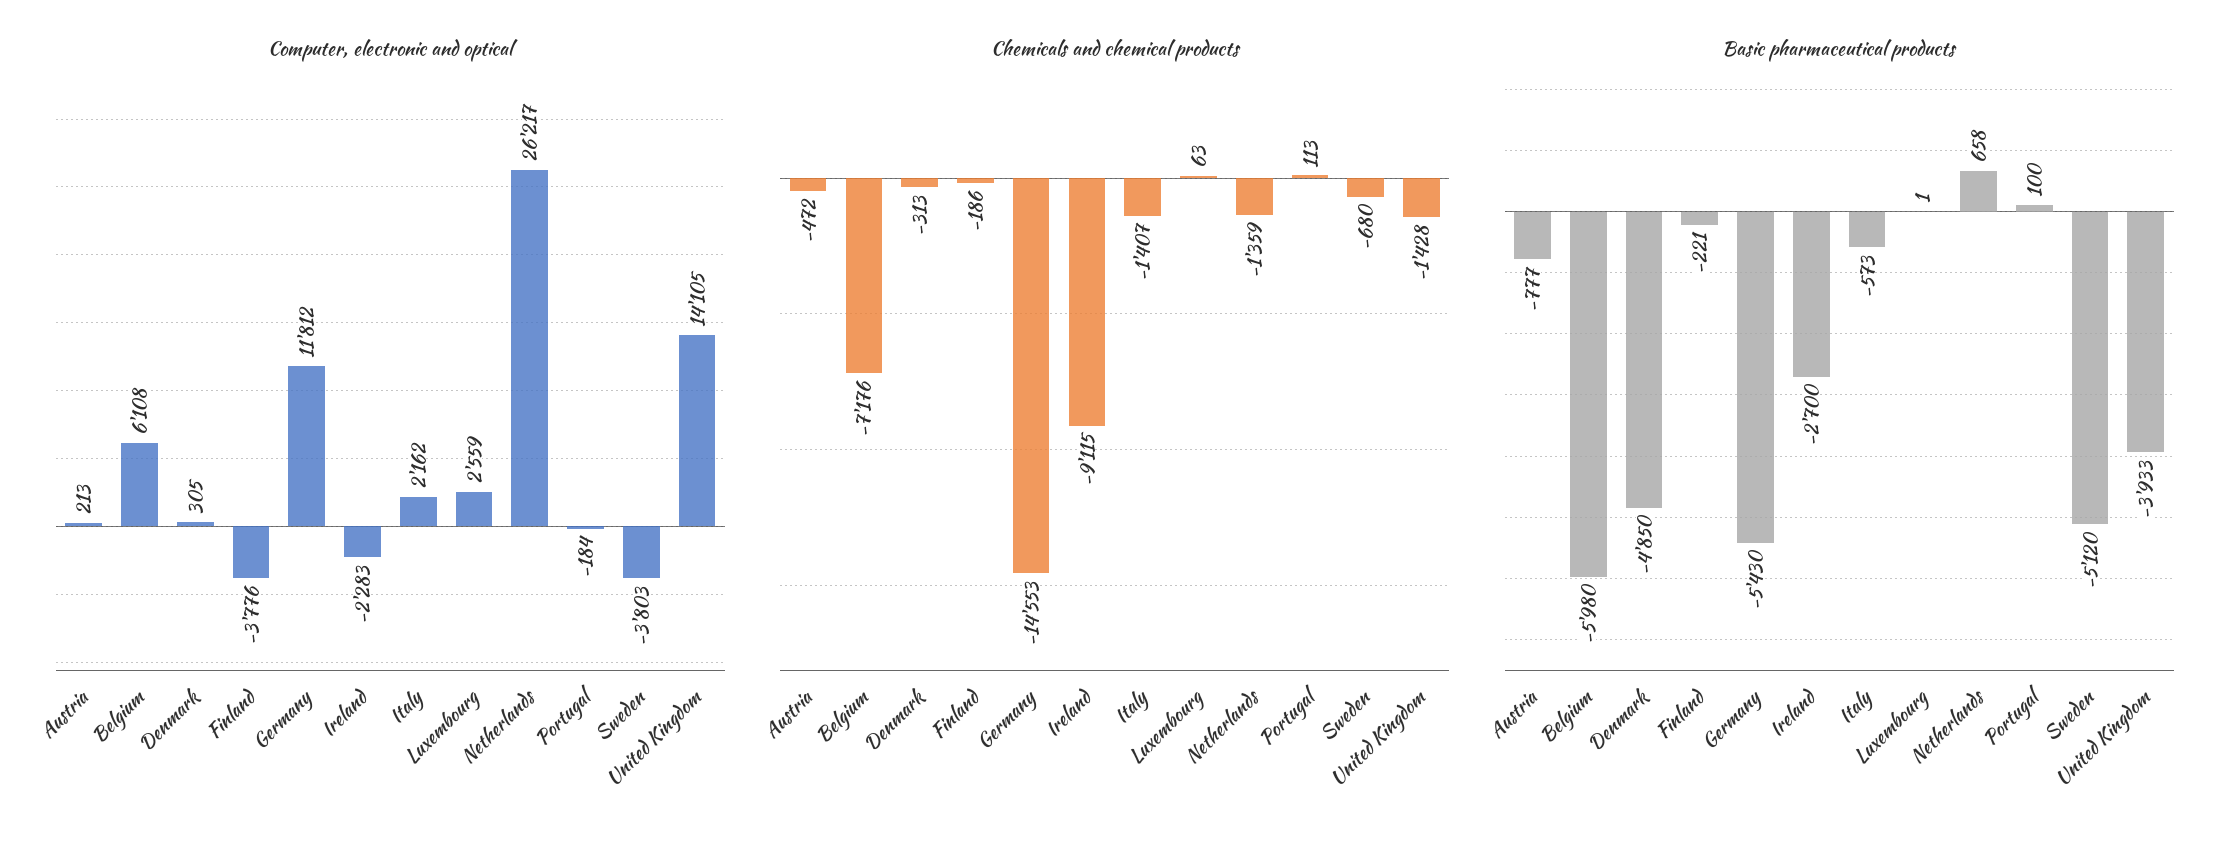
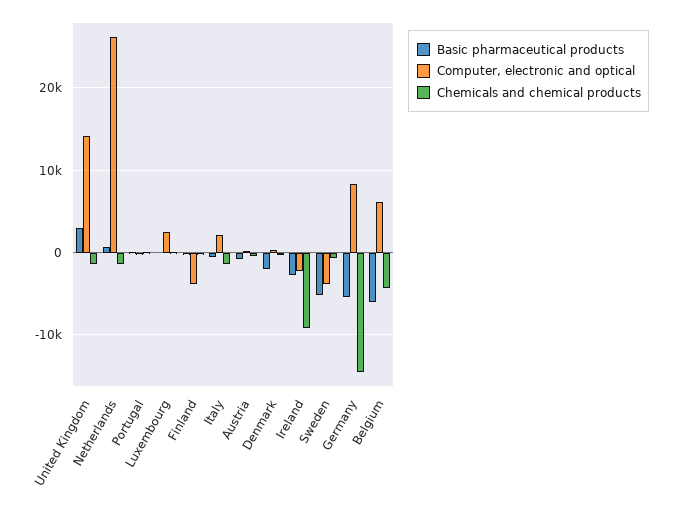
  {
    "Computer, electronic and optical": {
      "Austria": 213,
      "Belgium": 6108,
      "Denmark": 305,
      "Finland": -3776,
-     "Germany": 11812,
+     "Germany": 8000,
      "Ireland": -2283,
      "Italy": 2162,
      "Luxembourg": 2559,
      "Netherlands": 26217,
      "Portugal": -184,
      "Sweden": -3803,
      "United Kingdom": 14105
    },
    "Chemicals and chemical products": {
      "Austria": -472,
-     "Belgium": -7176,
+     "Belgium": -4000,
      "Denmark": -313,
      "Finland": -186,
      "Germany": -14553,
      "Ireland": -9115,
      "Italy": -1407,
      "Luxembourg": 63,
      "Netherlands": -1359,
      "Portugal": 113,
      "Sweden": -680,
      "United Kingdom": -1428
    },
    "Basic pharmaceutical products": {
      "Austria": -777,
      "Belgium": -5980,
-     "Denmark": -4850,
+     "Denmark": -2000,
      "Finland": -221,
      "Germany": -5430,
      "Ireland": -2700,
      "Italy": -573,
      "Luxembourg": 1,
      "Netherlands": 658,
      "Portugal": 100,
      "Sweden": -5120,
-     "United Kingdom": -3933
+     "United Kingdom": 3000
    }
  }

